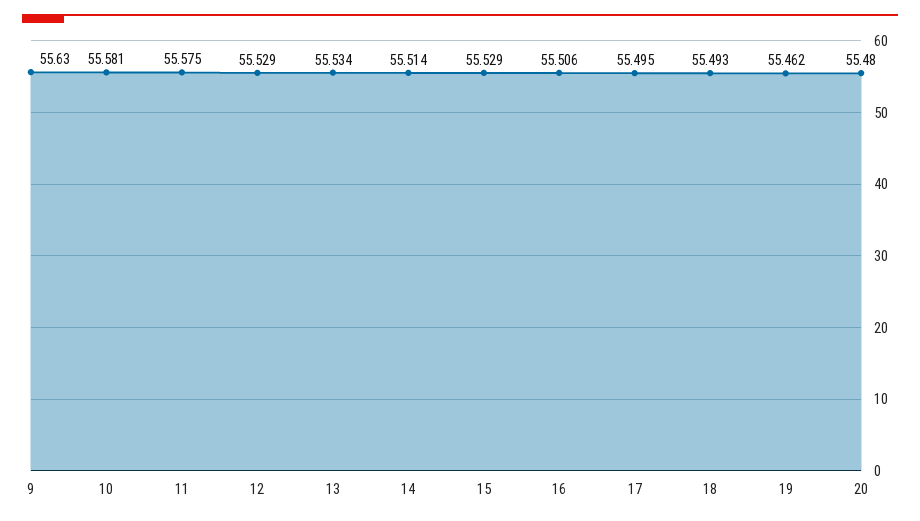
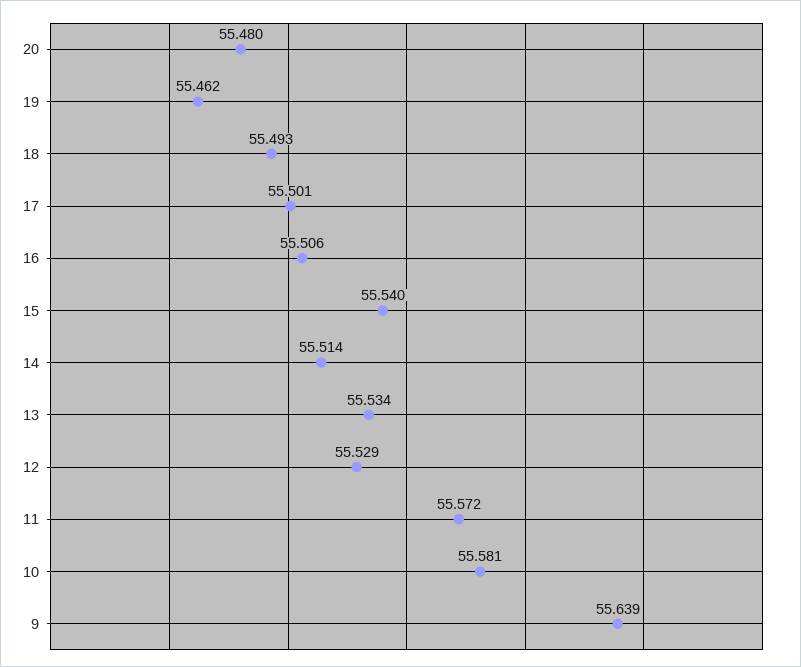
  {
-   "9": 55.63,
+   "9": 55.639,
    "10": 55.581,
-   "11": 55.575,
+   "11": 55.572,
    "12": 55.529,
    "13": 55.534,
    "14": 55.514,
-   "15": 55.529,
+   "15": 55.54,
    "16": 55.506,
-   "17": 55.495,
+   "17": 55.501,
    "18": 55.493,
    "19": 55.462,
    "20": 55.48
  }

